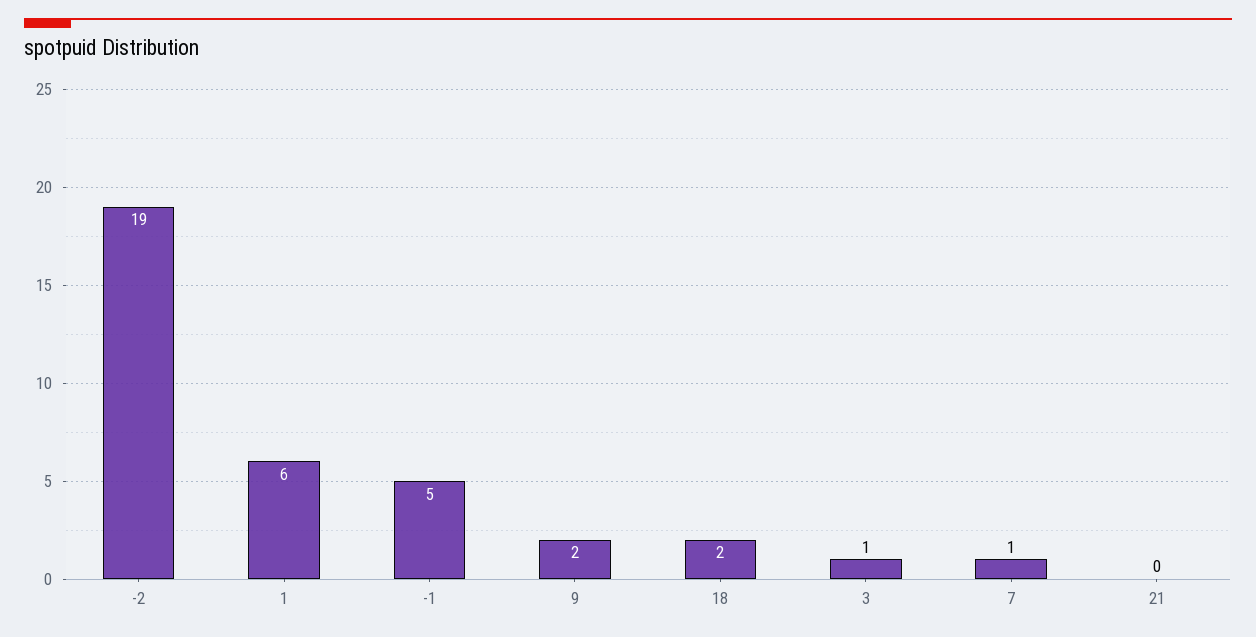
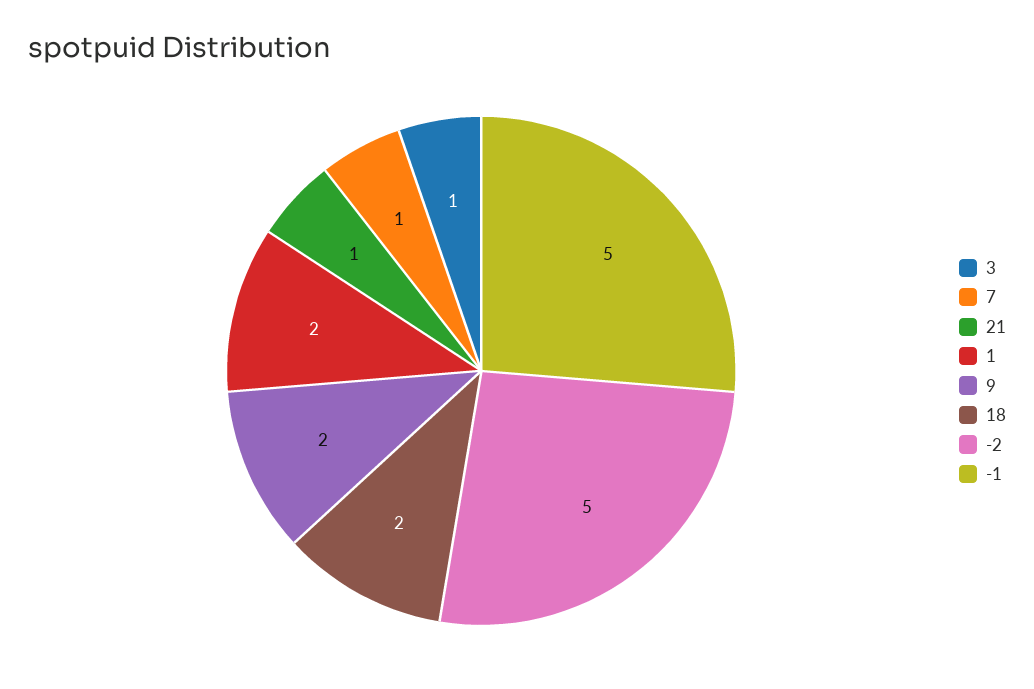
  {
-   "-2": 19,
+   "-2": 5,
-   "1": 6,
+   "1": 2,
    "-1": 5,
    "9": 2,
    "18": 2,
    "3": 1,
    "7": 1,
-   "21": 0
+   "21": 1
  }

